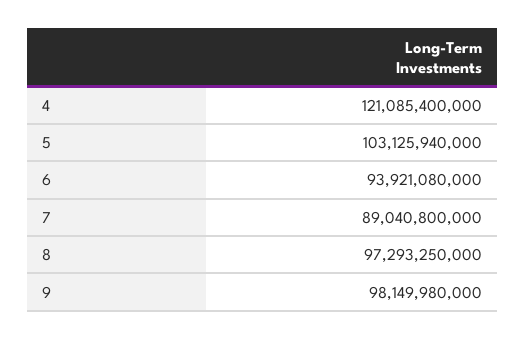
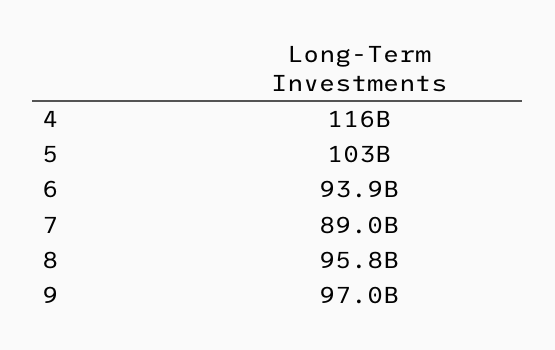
  {
-   "4": 121085400000,
+   "4": 116000000000,
    "5": 103125940000,
    "6": 93921080000,
    "7": 89040800000,
-   "8": 97293250000,
+   "8": 95800000000,
-   "9": 98149980000
+   "9": 97000000000
  }

